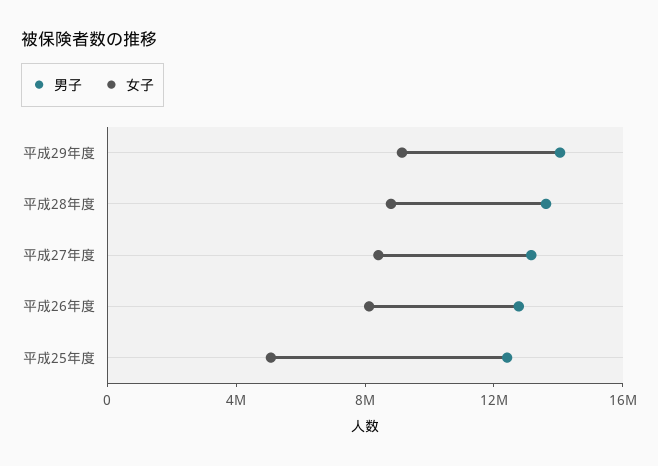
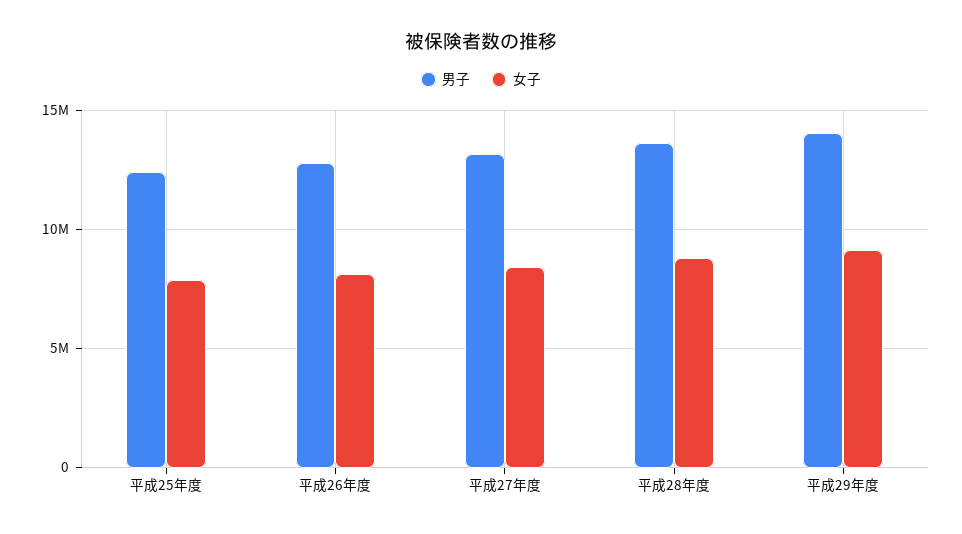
  {
    "男子": {
      "平成29年度": 14000000,
      "平成28年度": 13500000,
      "平成27年度": 13000000,
      "平成26年度": 13000000,
      "平成25年度": 12500000
    },
    "女子": {
      "平成29年度": 9000000,
      "平成28年度": 9000000,
      "平成27年度": 8500000,
      "平成26年度": 8000000,
-     "平成25年度": 5000000
+     "平成25年度": 8000000
    }
  }

